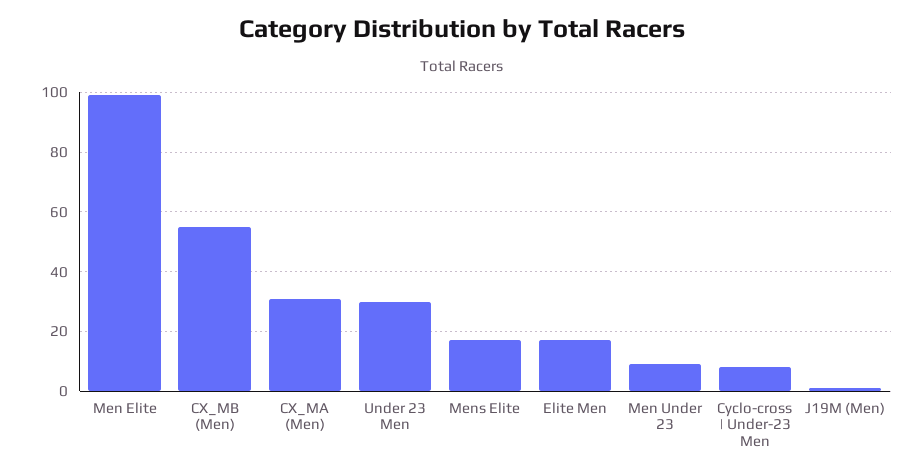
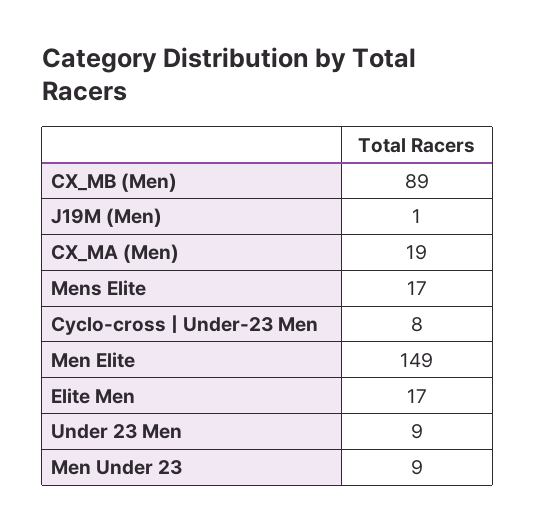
  {
-   "Men Elite": 100,
+   "Men Elite": 149,
-   "CX_MB (Men)": 55,
+   "CX_MB (Men)": 89,
-   "CX_MA (Men)": 30,
+   "CX_MA (Men)": 19,
-   "Under 23 Men": 30,
+   "Under 23 Men": 9,
    "Mens Elite": 17,
    "Elite Men": 17,
    "Men Under 23": 9,
    "Cyclo-cross | Under-23 Men": 8,
    "J19M (Men)": 1
  }

